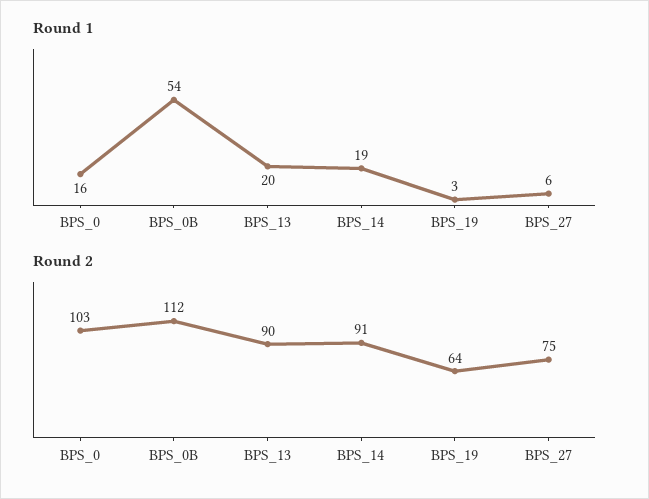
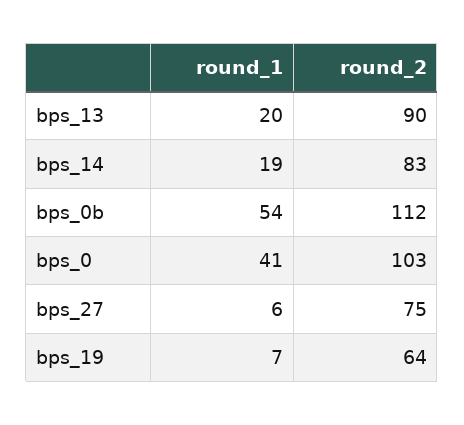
  {
    "Round 1": {
-     "BPS_0": 16,
+     "BPS_0": 41,
      "BPS_0B": 54,
      "BPS_13": 20,
      "BPS_14": 19,
-     "BPS_19": 3,
+     "BPS_19": 7,
      "BPS_27": 6
    },
    "Round 2": {
      "BPS_0": 103,
      "BPS_0B": 112,
      "BPS_13": 90,
-     "BPS_14": 91,
+     "BPS_14": 83,
      "BPS_19": 64,
      "BPS_27": 75
    }
  }

